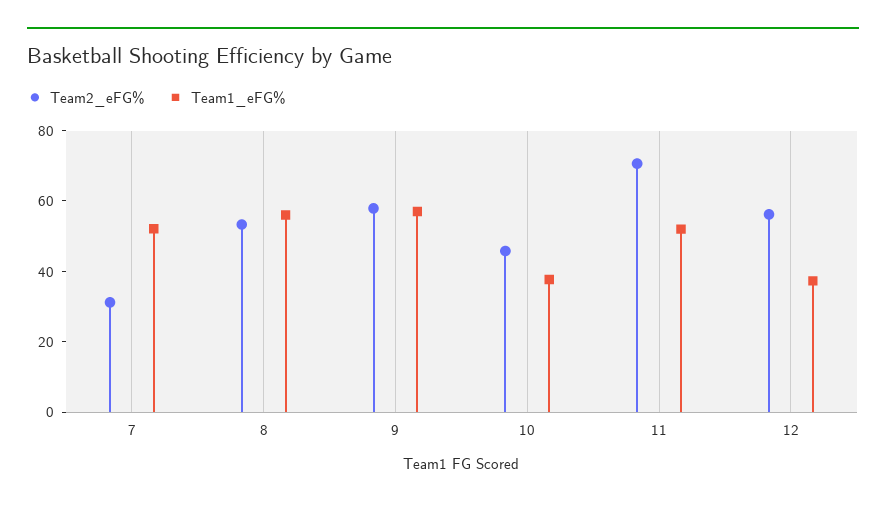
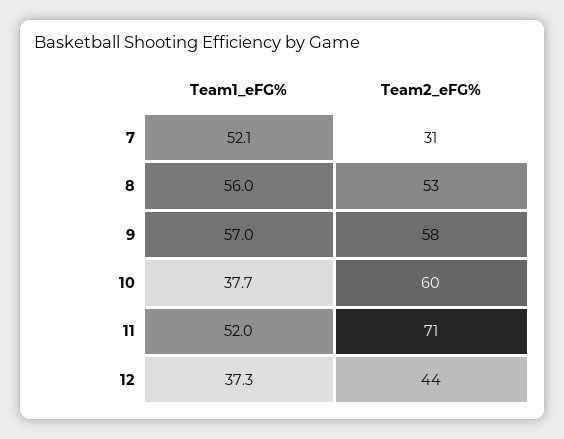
  {
    "Team2_eFG%": {
      "7": 31,
      "8": 53,
      "9": 58,
-     "10": 45,
+     "10": 60,
      "11": 71,
-     "12": 55
+     "12": 44
    },
    "Team1_eFG%": {
      "7": 52.1,
      "8": 56,
      "9": 57,
      "10": 37.7,
      "11": 52,
      "12": 37.3
    }
  }

